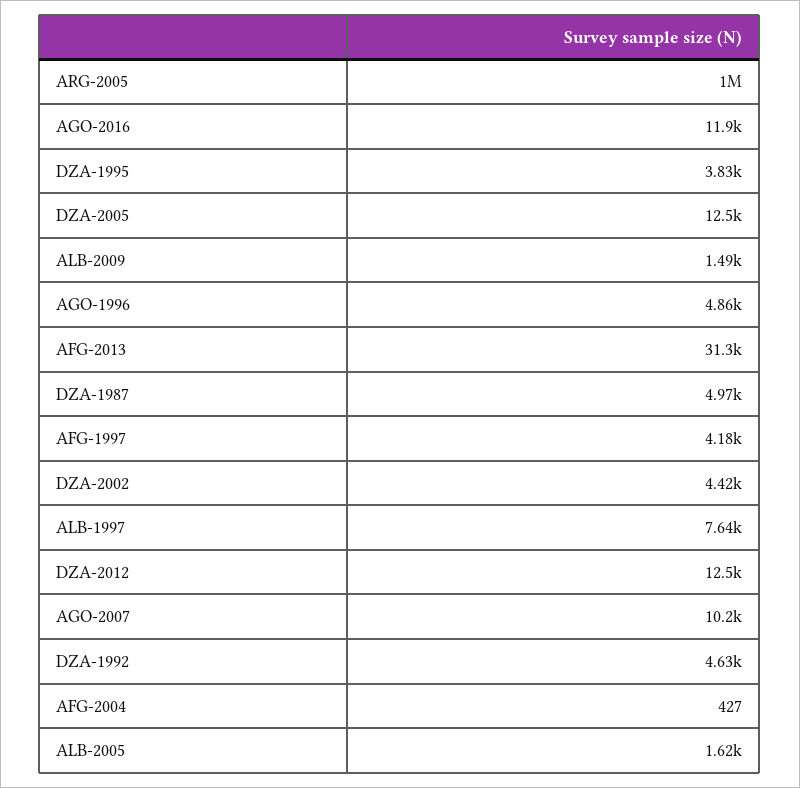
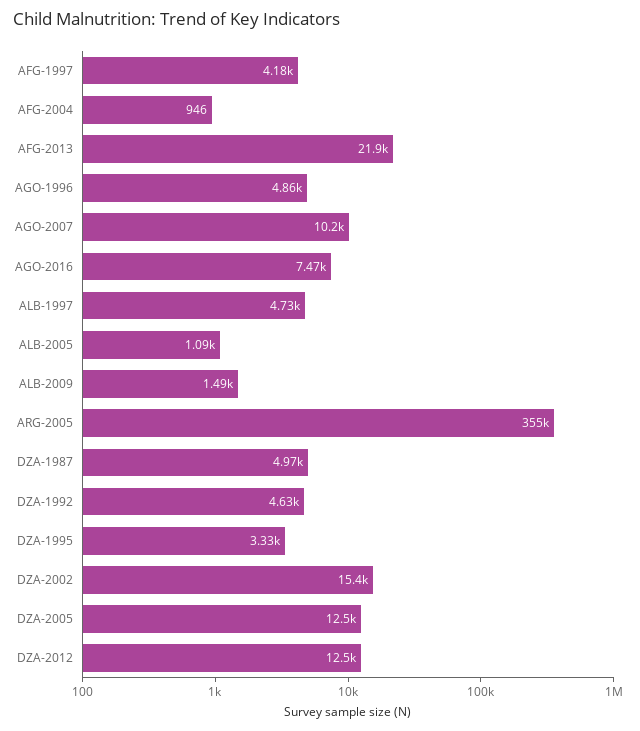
  {
-   "ARG-2005": 1000000,
+   "ARG-2005": 355000,
-   "AGO-2016": 11900,
+   "AGO-2016": 7470,
-   "DZA-1995": 3830,
+   "DZA-1995": 3330,
    "DZA-2005": 12500,
    "ALB-2009": 1490,
    "AGO-1996": 4860,
-   "AFG-2013": 31300,
+   "AFG-2013": 21900,
    "DZA-1987": 4970,
    "AFG-1997": 4180,
-   "DZA-2002": 4420,
+   "DZA-2002": 15400,
-   "ALB-1997": 7640,
+   "ALB-1997": 4730,
    "DZA-2012": 12500,
    "AGO-2007": 10200,
    "DZA-1992": 4630,
-   "AFG-2004": 427,
+   "AFG-2004": 946,
-   "ALB-2005": 1620
+   "ALB-2005": 1090
  }

